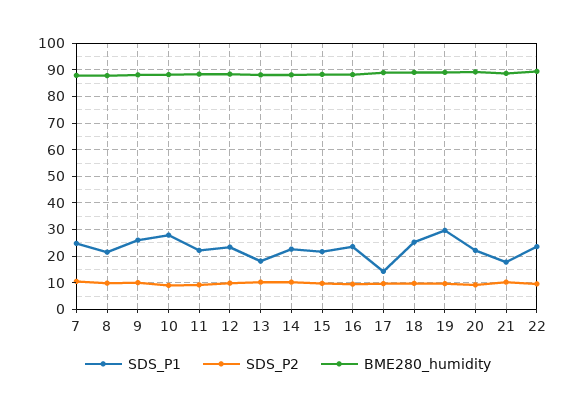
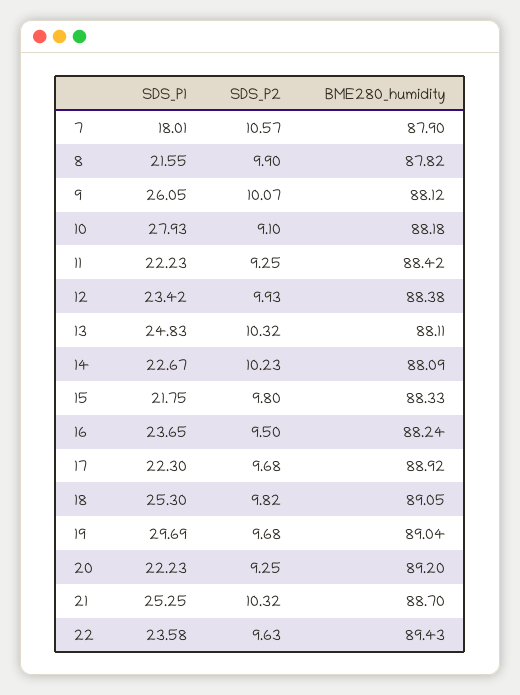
  {
    "SDS_P1": {
-     "7": 25,
+     "7": 18.01,
      "8": 21.55,
      "9": 26.05,
      "10": 27.93,
      "11": 22.23,
      "12": 23.42,
-     "13": 17.5,
+     "13": 24.83,
      "14": 22.67,
      "15": 21.75,
      "16": 23.65,
-     "17": 15,
+     "17": 22.3,
      "18": 25.3,
      "19": 29.69,
      "20": 22.23,
-     "21": 17.5,
+     "21": 25.25,
      "22": 23.58
    },
    "SDS_P2": {
      "7": 10.57,
      "8": 9.9,
      "9": 10.07,
      "10": 9.1,
      "11": 9.25,
      "12": 9.93,
      "13": 10.32,
      "14": 10.23,
      "15": 9.8,
      "16": 9.5,
      "17": 9.68,
      "18": 9.82,
      "19": 9.68,
      "20": 9.25,
      "21": 10.32,
      "22": 9.63
    },
    "BME280_humidity": {
      "7": 87.9,
      "8": 87.82,
      "9": 88.12,
      "10": 88.18,
      "11": 88.42,
      "12": 88.38,
      "13": 88.11,
      "14": 88.09,
      "15": 88.33,
      "16": 88.24,
      "17": 88.92,
      "18": 89.05,
      "19": 89.04,
      "20": 89.2,
      "21": 88.7,
      "22": 89.43
    }
  }

